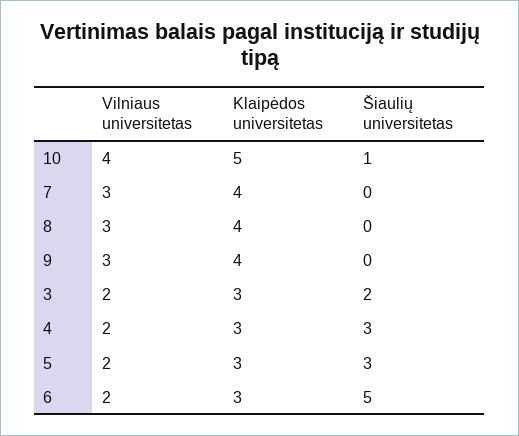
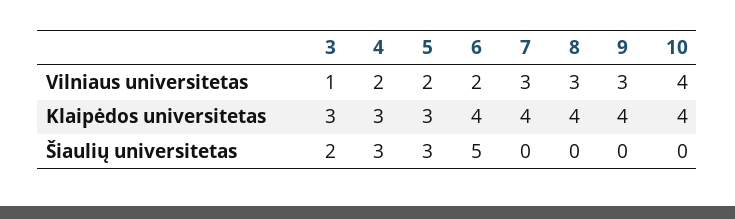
  {
    "Vilniaus universitetas": {
      "10": 4,
      "7": 3,
      "8": 3,
      "9": 3,
-     "3": 2,
+     "3": 1,
      "4": 2,
      "5": 2,
      "6": 2
    },
    "Klaipėdos universitetas": {
-     "10": 5,
+     "10": 4,
      "7": 4,
      "8": 4,
      "9": 4,
      "3": 3,
      "4": 3,
      "5": 3,
-     "6": 3
+     "6": 4
    },
    "Šiaulių universitetas": {
-     "10": 1,
+     "10": 0,
      "7": 0,
      "8": 0,
      "9": 0,
      "3": 2,
      "4": 3,
      "5": 3,
      "6": 5
    }
  }

